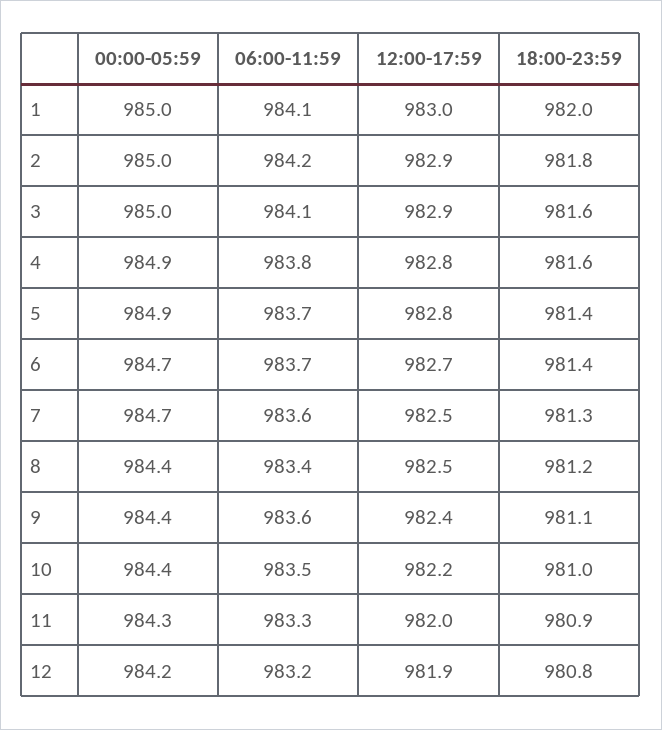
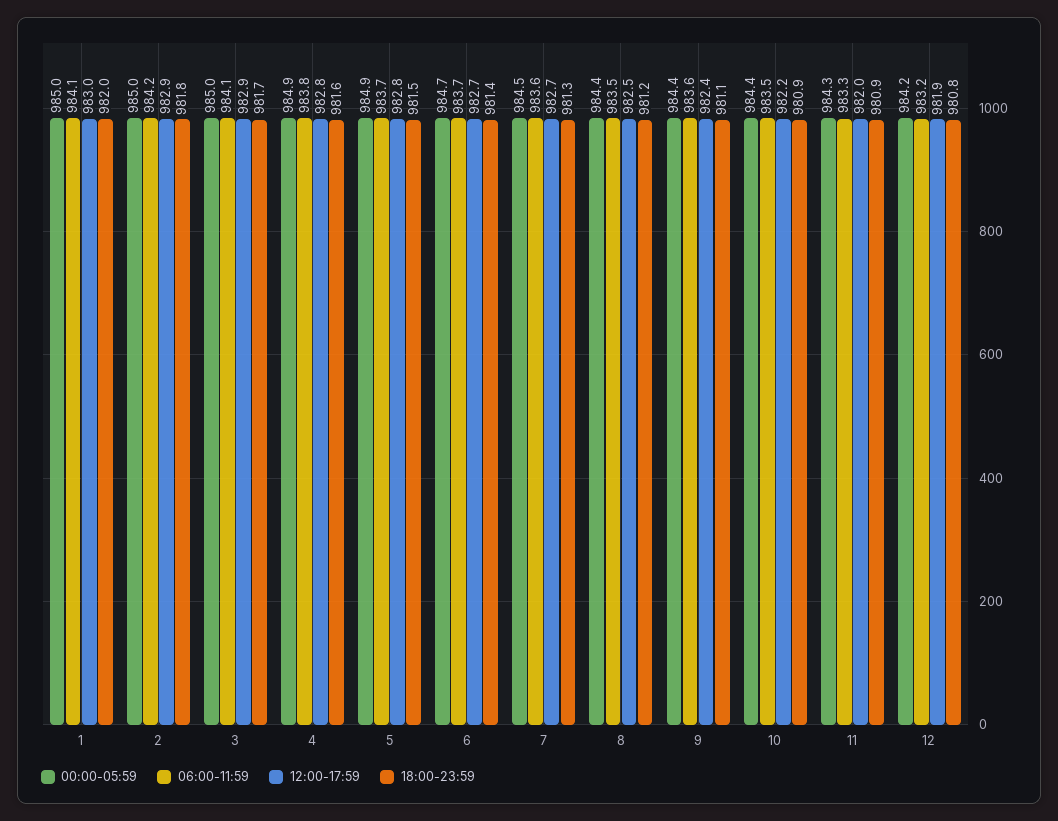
  {
    "00:00-05:59": {
      "1": 985,
      "2": 985,
      "3": 985,
      "4": 984.9,
      "5": 984.9,
      "6": 984.7,
-     "7": 984.7,
+     "7": 984.5,
      "8": 984.4,
      "9": 984.4,
      "10": 984.4,
      "11": 984.3,
      "12": 984.2
    },
    "06:00-11:59": {
      "1": 984.1,
      "2": 984.2,
      "3": 984.1,
      "4": 983.8,
      "5": 983.7,
      "6": 983.7,
      "7": 983.6,
-     "8": 983.4,
+     "8": 983.5,
      "9": 983.6,
      "10": 983.5,
      "11": 983.3,
      "12": 983.2
    },
    "12:00-17:59": {
      "1": 983,
      "2": 982.9,
      "3": 982.9,
      "4": 982.8,
      "5": 982.8,
      "6": 982.7,
-     "7": 982.5,
+     "7": 982.7,
      "8": 982.5,
      "9": 982.4,
      "10": 982.2,
      "11": 982,
      "12": 981.9
    },
    "18:00-23:59": {
      "1": 982,
      "2": 981.8,
-     "3": 981.6,
+     "3": 981.7,
      "4": 981.6,
-     "5": 981.4,
+     "5": 981.5,
      "6": 981.4,
      "7": 981.3,
      "8": 981.2,
      "9": 981.1,
-     "10": 981,
+     "10": 980.9,
      "11": 980.9,
      "12": 980.8
    }
  }

